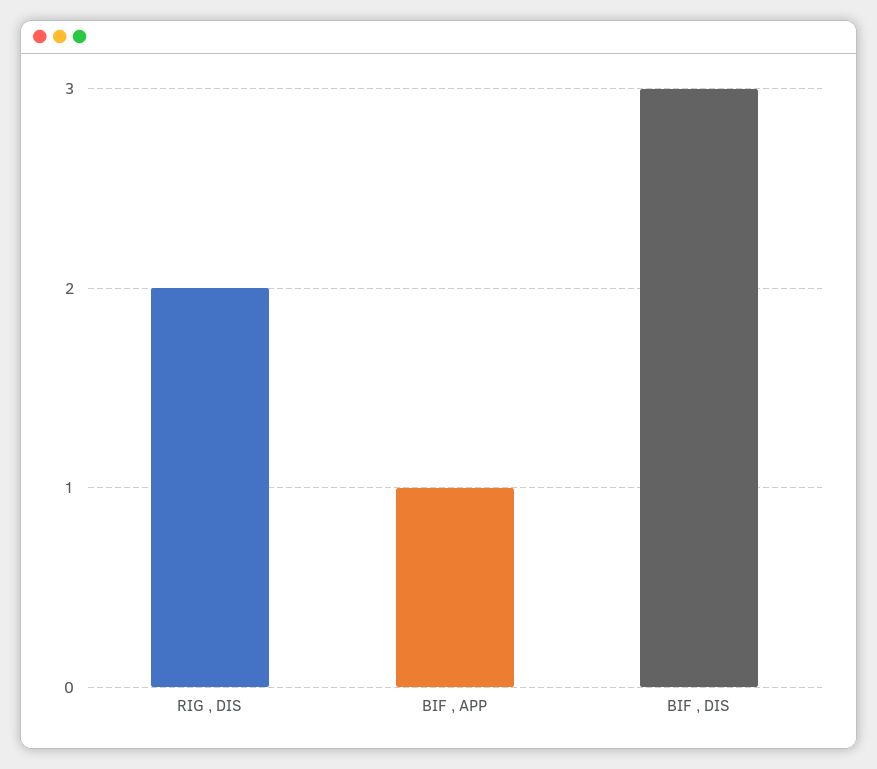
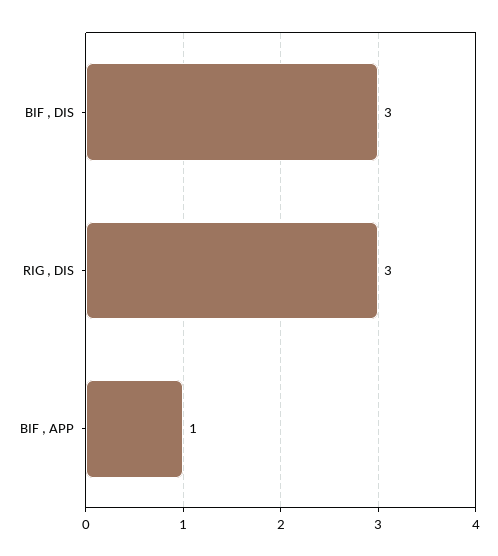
  {
-   "RIG , DIS": 2,
+   "RIG , DIS": 3,
    "BIF , APP": 1,
    "BIF , DIS": 3
  }

